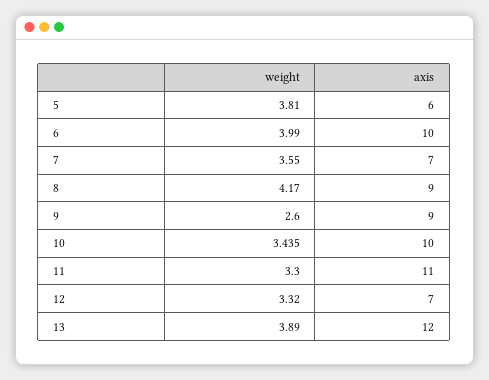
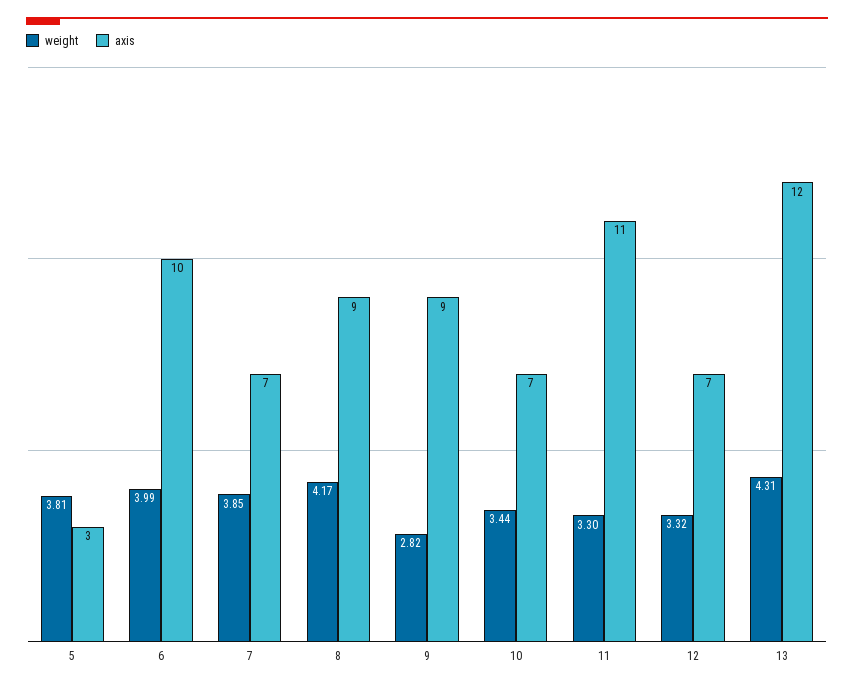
  {
    "weight": {
      "5": 3.81,
      "6": 3.99,
-     "7": 3.55,
+     "7": 3.85,
      "8": 4.17,
-     "9": 2.6,
+     "9": 2.82,
      "10": 3.435,
      "11": 3.3,
      "12": 3.32,
-     "13": 3.89
+     "13": 4.31
    },
    "axis": {
-     "5": 6,
+     "5": 3,
      "6": 10,
      "7": 7,
      "8": 9,
      "9": 9,
-     "10": 10,
+     "10": 7,
      "11": 11,
      "12": 7,
      "13": 12
    }
  }

